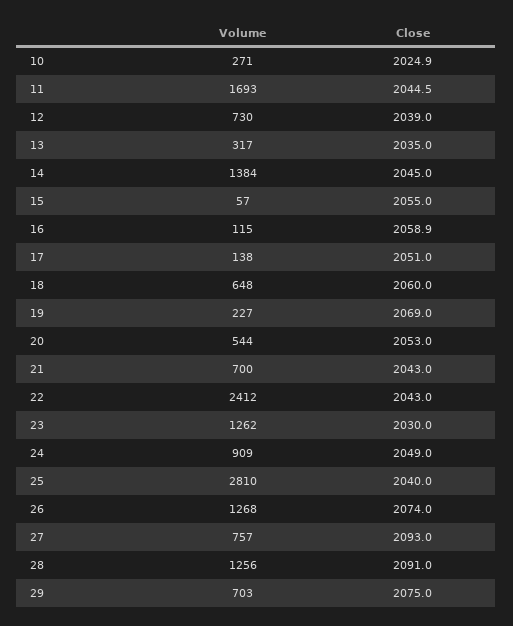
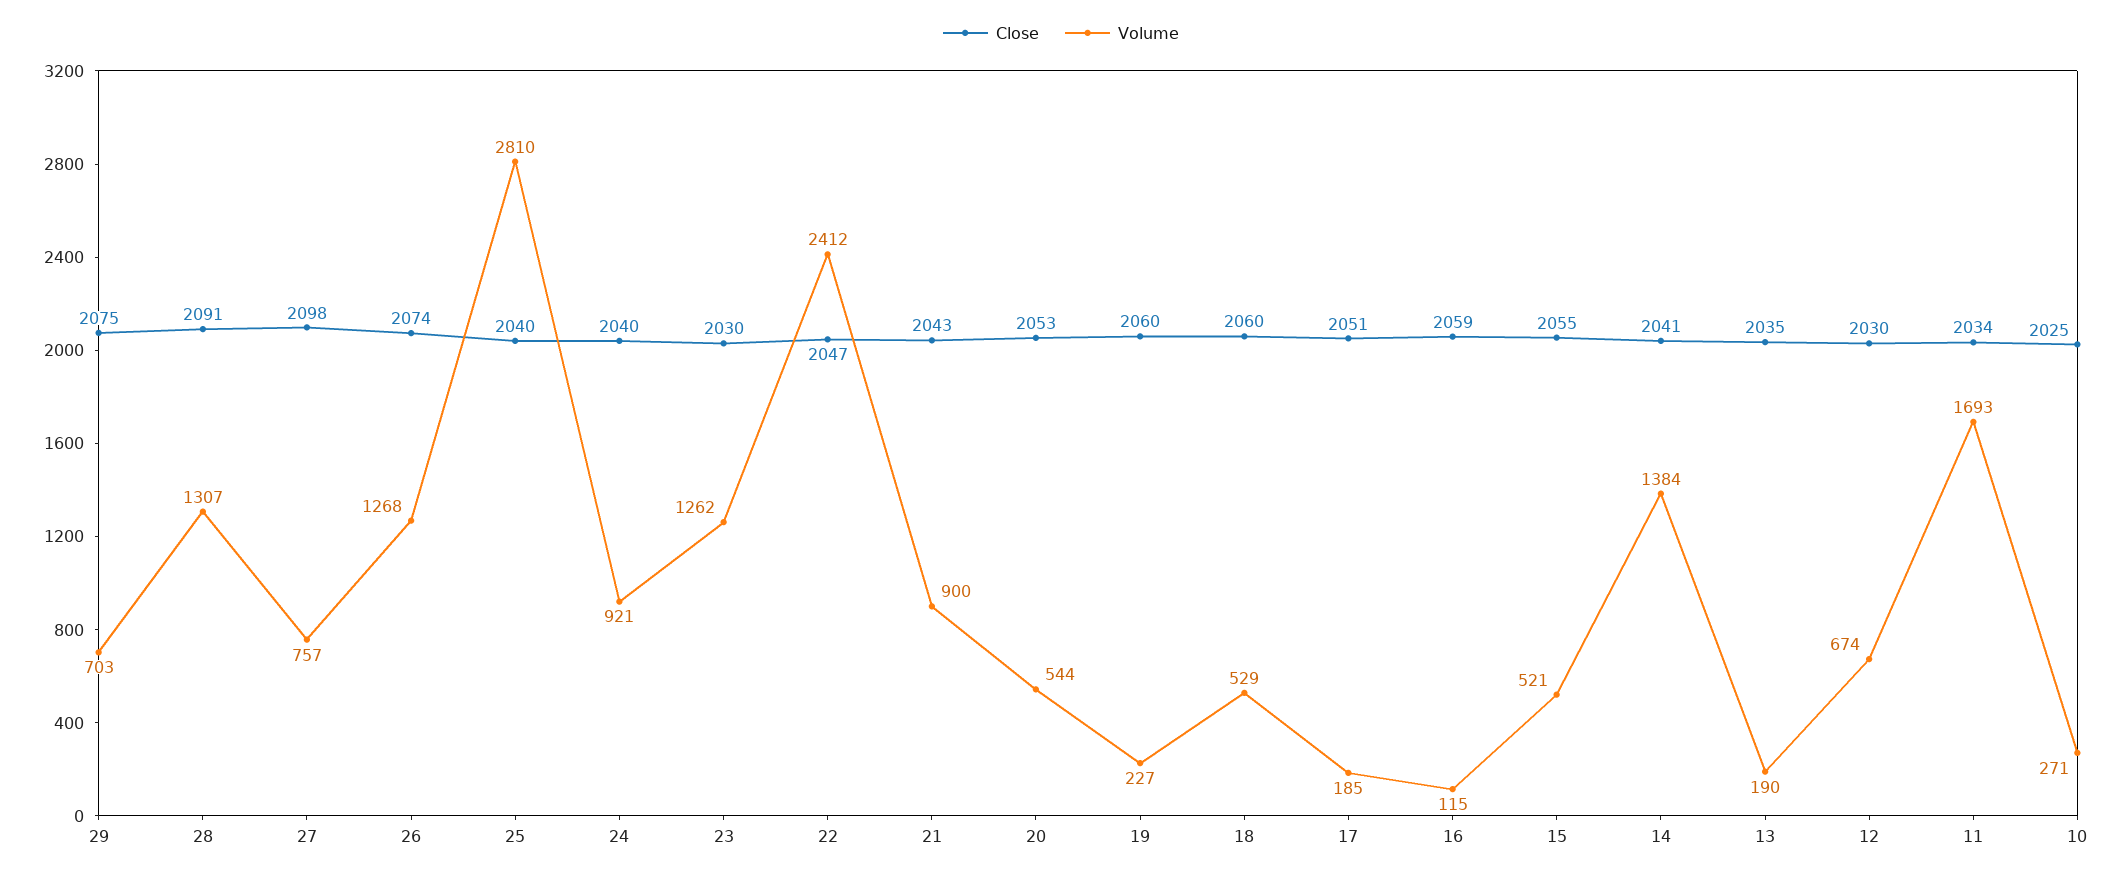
  {
    "Volume": {
      "10": 271,
      "11": 1693,
-     "12": 730,
+     "12": 674,
-     "13": 317,
+     "13": 190,
      "14": 1384,
-     "15": 57,
+     "15": 521,
      "16": 115,
-     "17": 138,
+     "17": 185,
-     "18": 648,
+     "18": 529,
      "19": 227,
      "20": 544,
-     "21": 700,
+     "21": 900,
      "22": 2412,
      "23": 1262,
-     "24": 909,
+     "24": 921,
      "25": 2810,
      "26": 1268,
      "27": 757,
-     "28": 1256,
+     "28": 1307,
      "29": 703
    },
    "Close": {
      "10": 2024.9,
-     "11": 2044.5,
+     "11": 2034,
-     "12": 2039,
+     "12": 2030,
      "13": 2035,
-     "14": 2045,
+     "14": 2041,
      "15": 2055,
      "16": 2058.9,
      "17": 2051,
      "18": 2060,
-     "19": 2069,
+     "19": 2060,
      "20": 2053,
      "21": 2043,
-     "22": 2043,
+     "22": 2047,
      "23": 2030,
-     "24": 2049,
+     "24": 2040,
      "25": 2040,
      "26": 2074,
-     "27": 2093,
+     "27": 2098,
      "28": 2091,
      "29": 2075
    }
  }

